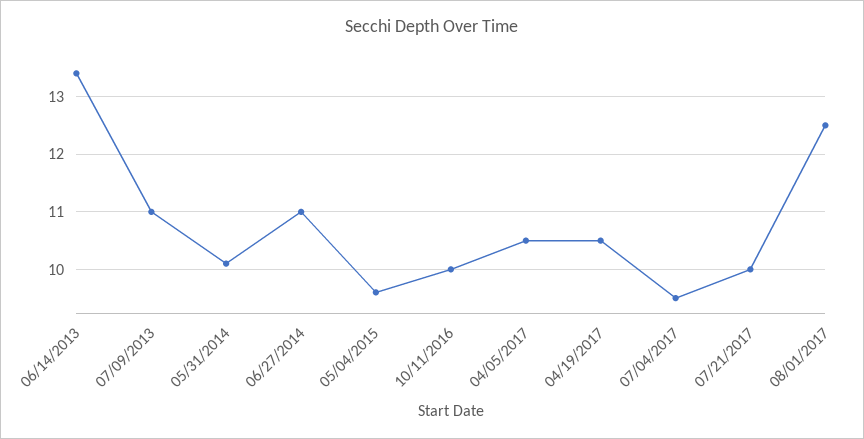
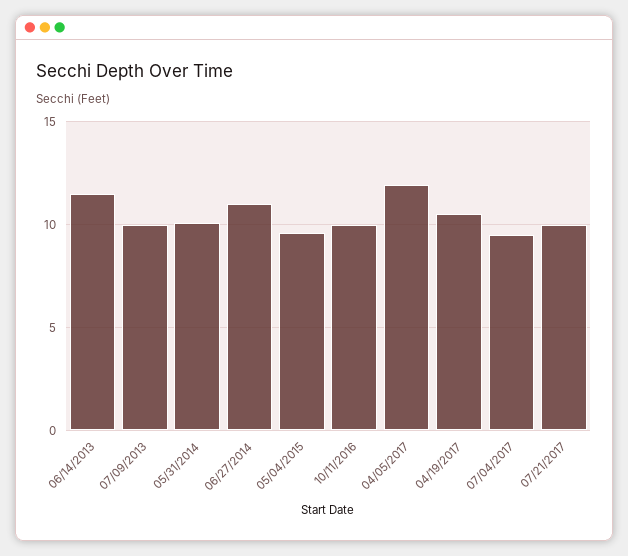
  {
-   "06/14/2013": 13.5,
+   "06/14/2013": 11.5,
-   "07/09/2013": 11,
+   "07/09/2013": 10,
    "05/31/2014": 10,
    "06/27/2014": 11,
    "05/04/2015": 9.5,
    "10/11/2016": 10,
-   "04/05/2017": 10.5,
+   "04/05/2017": 12,
    "04/19/2017": 10.5,
    "07/04/2017": 9.5,
-   "07/21/2017": 10,
+   "07/21/2017": 10
-   "08/01/2017": 12.5
  }

